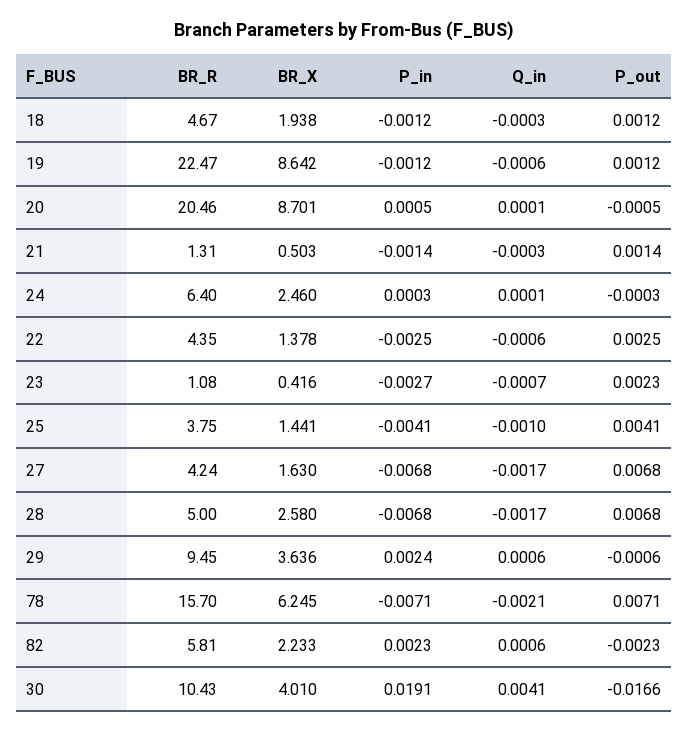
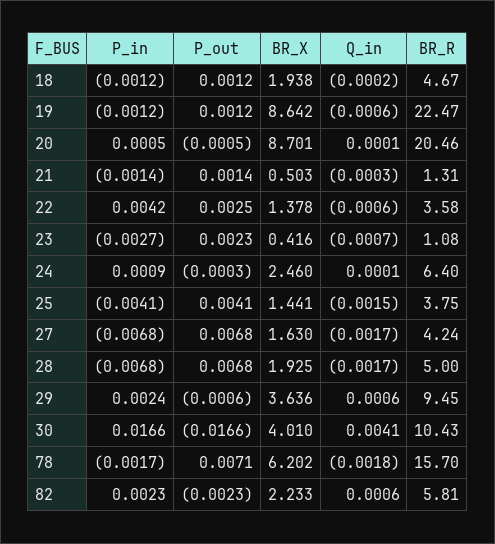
  {
    "BR_R": {
      "18": 4.67,
      "19": 22.47,
      "20": 20.46,
      "21": 1.31,
      "24": 6.4,
-     "22": 4.35,
+     "22": 3.58,
      "23": 1.08,
      "25": 3.75,
      "27": 4.24,
      "28": 5,
      "29": 9.45,
      "78": 15.7,
      "82": 5.81,
      "30": 10.43
    },
    "BR_X": {
      "18": 1.938,
      "19": 8.642,
      "20": 8.701,
      "21": 0.503,
      "24": 2.46,
      "22": 1.378,
      "23": 0.416,
      "25": 1.441,
      "27": 1.63,
-     "28": 2.58,
+     "28": 1.925,
      "29": 3.636,
-     "78": 6.245,
+     "78": 6.202,
      "82": 2.233,
      "30": 4.01
    },
    "P_in": {
      "18": -0.0012,
      "19": -0.0012,
      "20": 0.0005,
      "21": -0.0014,
-     "24": 0.0003,
+     "24": 0.0009,
-     "22": -0.0025,
+     "22": 0.0042,
      "23": -0.0027,
      "25": -0.0041,
      "27": -0.0068,
      "28": -0.0068,
      "29": 0.0024,
-     "78": -0.0071,
+     "78": -0.0017,
      "82": 0.0023,
-     "30": 0.0191
+     "30": 0.0166
    },
    "Q_in": {
-     "18": -0.0003,
+     "18": -0.0002,
      "19": -0.0006,
      "20": 0.0001,
      "21": -0.0003,
      "24": 0.0001,
      "22": -0.0006,
      "23": -0.0007,
-     "25": -0.001,
+     "25": -0.0015,
      "27": -0.0017,
      "28": -0.0017,
      "29": 0.0006,
-     "78": -0.0021,
+     "78": -0.0018,
      "82": 0.0006,
      "30": 0.0041
    },
    "P_out": {
      "18": 0.0012,
      "19": 0.0012,
      "20": -0.0005,
      "21": 0.0014,
      "24": -0.0003,
      "22": 0.0025,
      "23": 0.0023,
      "25": 0.0041,
      "27": 0.0068,
      "28": 0.0068,
      "29": -0.0006,
      "78": 0.0071,
      "82": -0.0023,
      "30": -0.0166
    }
  }

